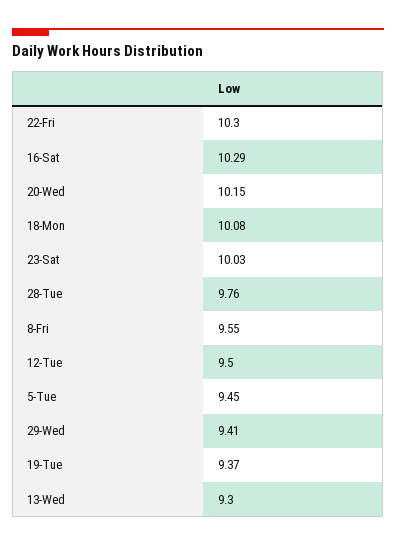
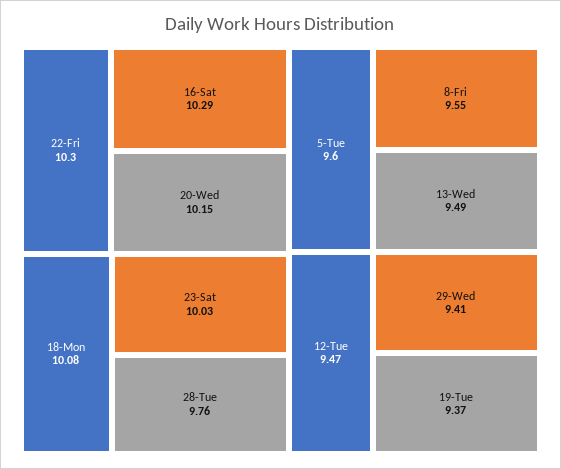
  {
    "22-Fri": 10.3,
    "16-Sat": 10.29,
    "20-Wed": 10.15,
    "18-Mon": 10.08,
    "23-Sat": 10.03,
    "28-Tue": 9.76,
    "8-Fri": 9.55,
-   "12-Tue": 9.5,
+   "12-Tue": 9.47,
-   "5-Tue": 9.45,
+   "5-Tue": 9.6,
    "29-Wed": 9.41,
    "19-Tue": 9.37,
-   "13-Wed": 9.3
+   "13-Wed": 9.49
  }

